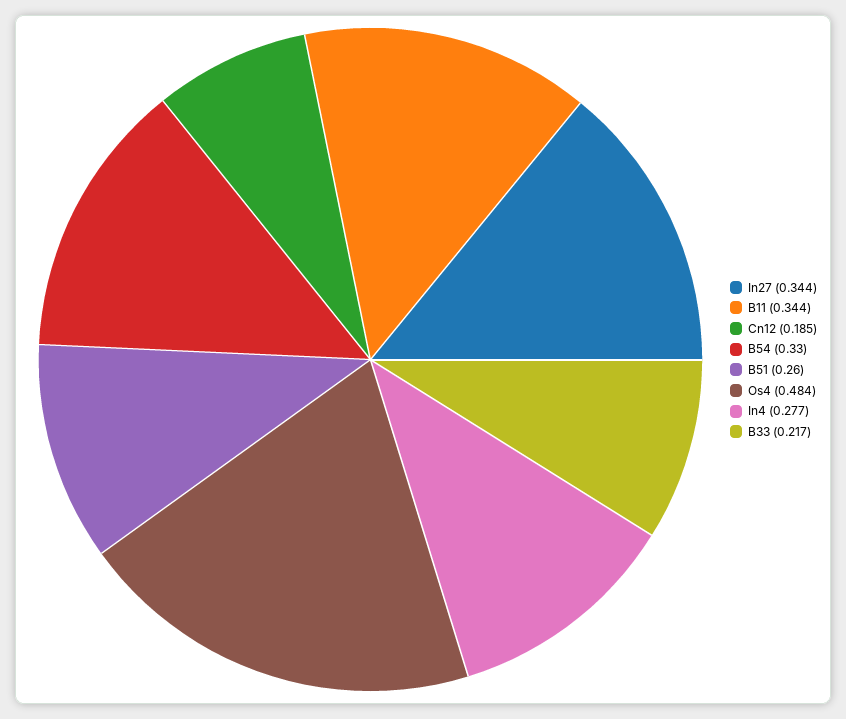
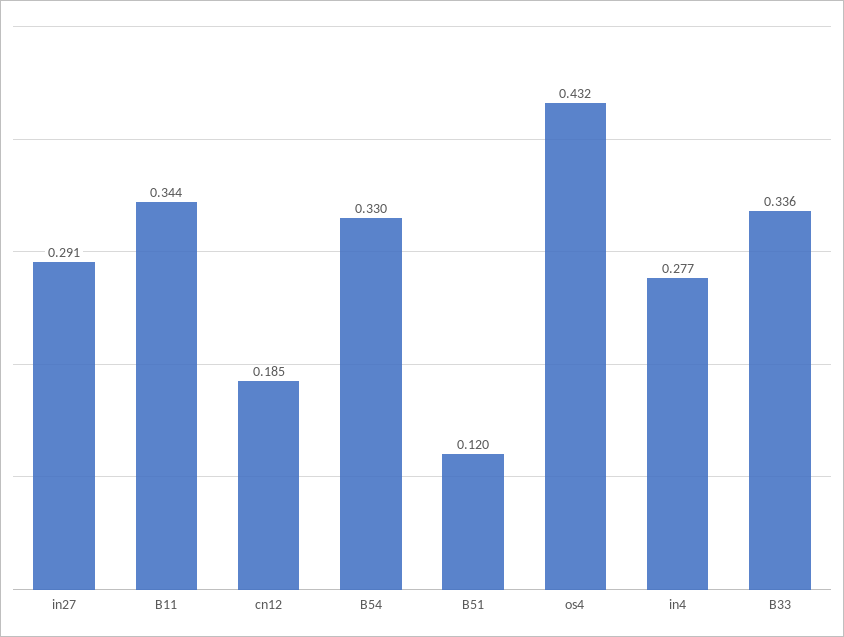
  {
-   "In27": 0.344,
+   "In27": 0.291,
    "B11": 0.344,
    "Cn12": 0.185,
    "B54": 0.33,
-   "B51": 0.26,
+   "B51": 0.12,
-   "Os4": 0.484,
+   "Os4": 0.432,
    "In4": 0.277,
-   "B33": 0.217
+   "B33": 0.336
  }

